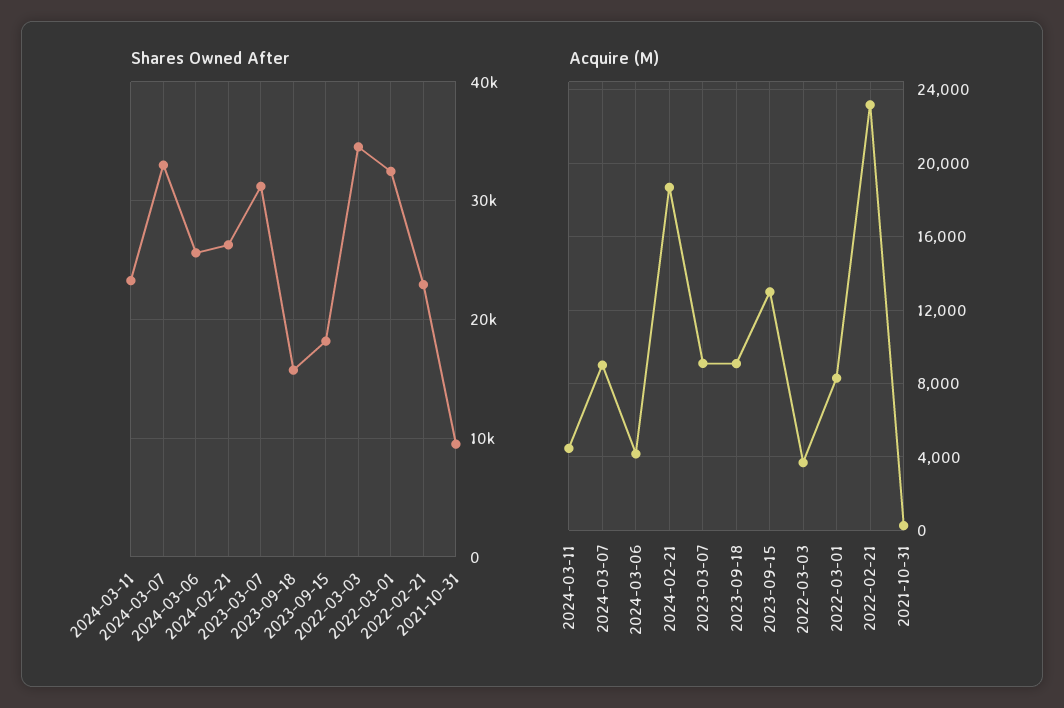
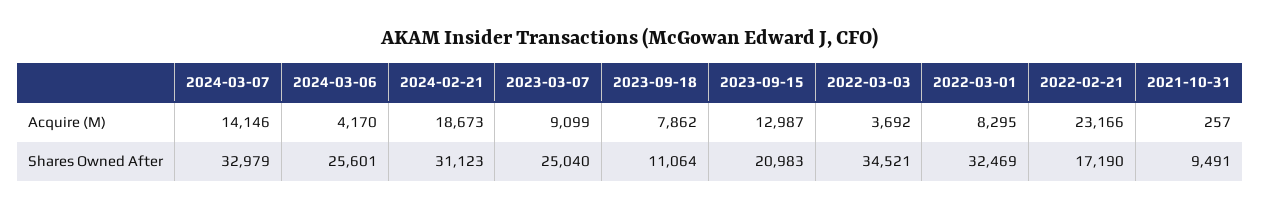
  {
    "Shares Owned After": {
-     "2024-03-11": 23000,
      "2024-03-07": 32979,
      "2024-03-06": 25601,
-     "2024-02-21": 26000,
+     "2024-02-21": 31123,
-     "2023-03-07": 31000,
+     "2023-03-07": 25040,
-     "2023-09-18": 16000,
+     "2023-09-18": 11064,
-     "2023-09-15": 18000,
+     "2023-09-15": 20983,
      "2022-03-03": 34521,
      "2022-03-01": 32469,
-     "2022-02-21": 23000,
+     "2022-02-21": 17190,
      "2021-10-31": 9491
    },
    "Acquire (M)": {
-     "2024-03-11": 4500,
-     "2024-03-07": 9000,
+     "2024-03-07": 14146,
      "2024-03-06": 4170,
      "2024-02-21": 18673,
      "2023-03-07": 9099,
-     "2023-09-18": 9000,
+     "2023-09-18": 7862,
      "2023-09-15": 12987,
      "2022-03-03": 3692,
      "2022-03-01": 8295,
      "2022-02-21": 23166,
      "2021-10-31": 257
    }
  }

